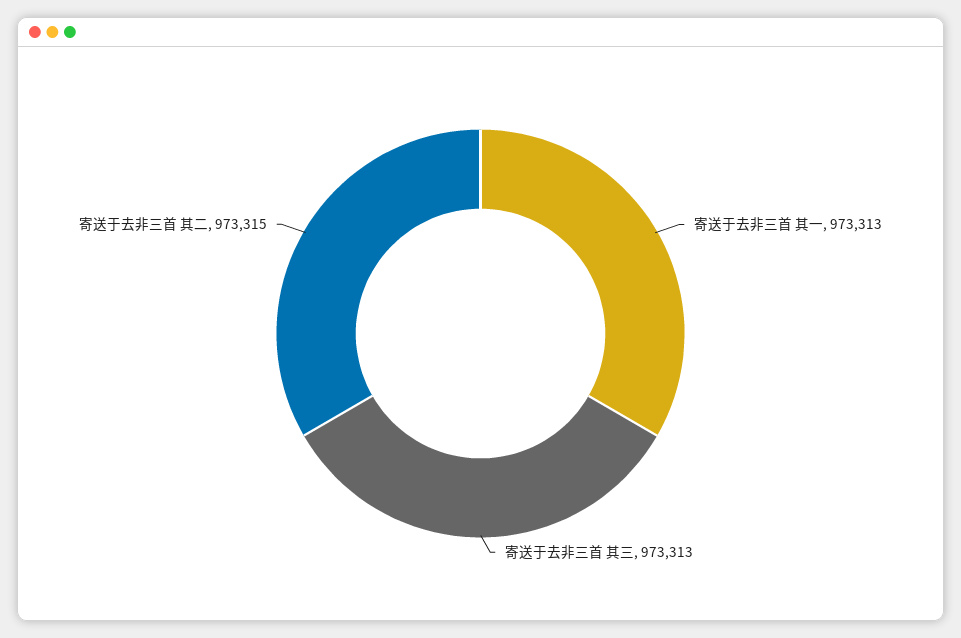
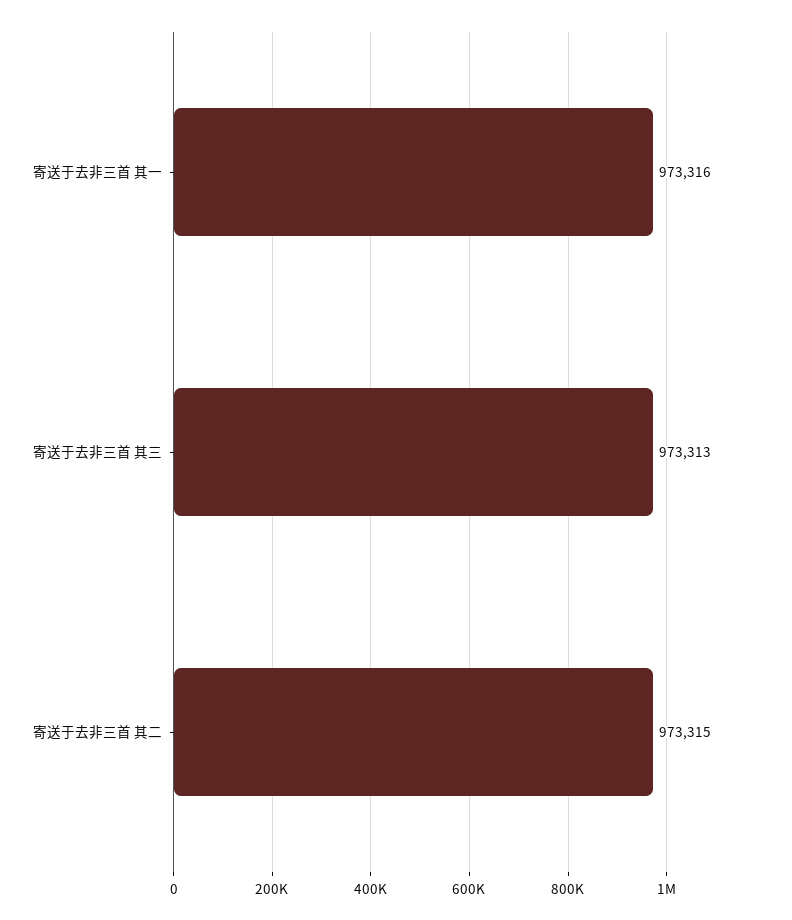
  {
-   "寄送于去非三首 其一": 973313,
+   "寄送于去非三首 其一": 973316,
    "寄送于去非三首 其三": 973313,
    "寄送于去非三首 其二": 973315
  }

